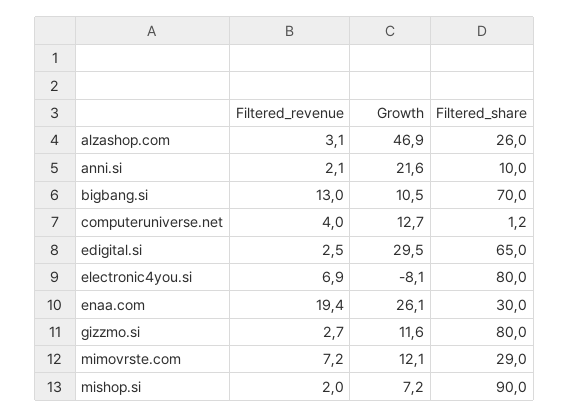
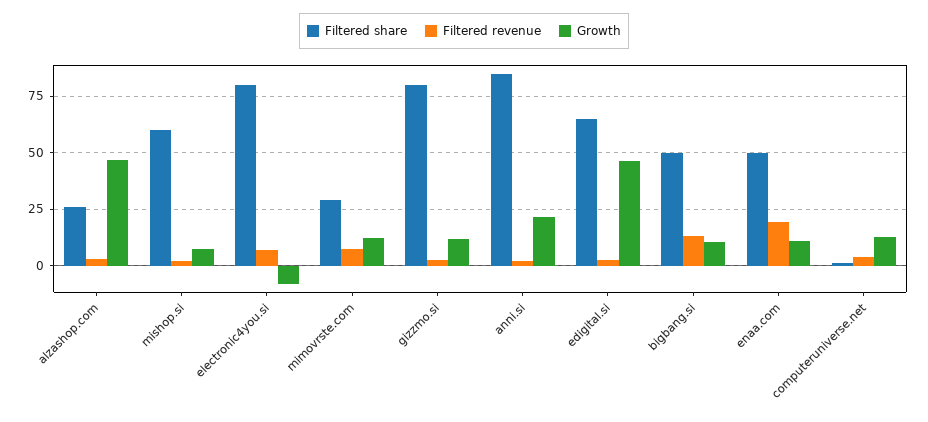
  {
    "Filtered_revenue": {
      "alzashop.com": 3.1,
      "anni.si": 2.1,
      "bigbang.si": 13,
      "computeruniverse.net": 4,
      "edigital.si": 2.5,
      "electronic4you.si": 6.9,
      "enaa.com": 19.4,
      "gizzmo.si": 2.7,
      "mimovrste.com": 7.2,
      "mishop.si": 2
    },
    "Growth": {
      "alzashop.com": 46.9,
      "anni.si": 21.6,
      "bigbang.si": 10.5,
      "computeruniverse.net": 12.7,
-     "edigital.si": 29.5,
+     "edigital.si": 45,
      "electronic4you.si": -8.1,
-     "enaa.com": 26.1,
+     "enaa.com": 10,
      "gizzmo.si": 11.6,
      "mimovrste.com": 12.1,
      "mishop.si": 7.2
    },
    "Filtered_share": {
      "alzashop.com": 26,
-     "anni.si": 10,
+     "anni.si": 85,
-     "bigbang.si": 70,
+     "bigbang.si": 50,
      "computeruniverse.net": 1.2,
      "edigital.si": 65,
      "electronic4you.si": 80,
-     "enaa.com": 30,
+     "enaa.com": 50,
      "gizzmo.si": 80,
      "mimovrste.com": 29,
-     "mishop.si": 90
+     "mishop.si": 60
    }
  }

